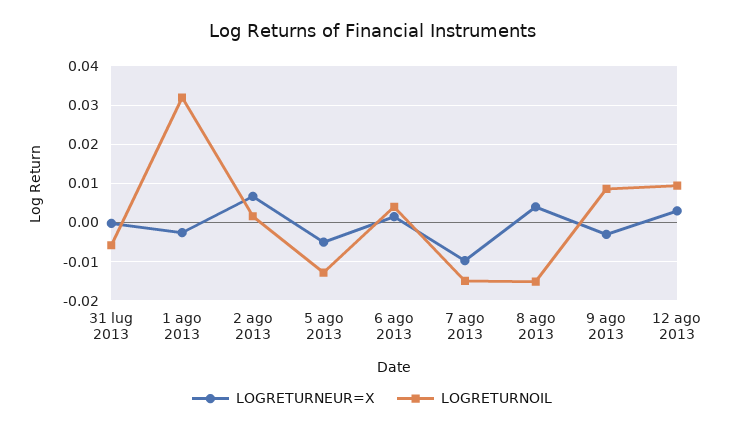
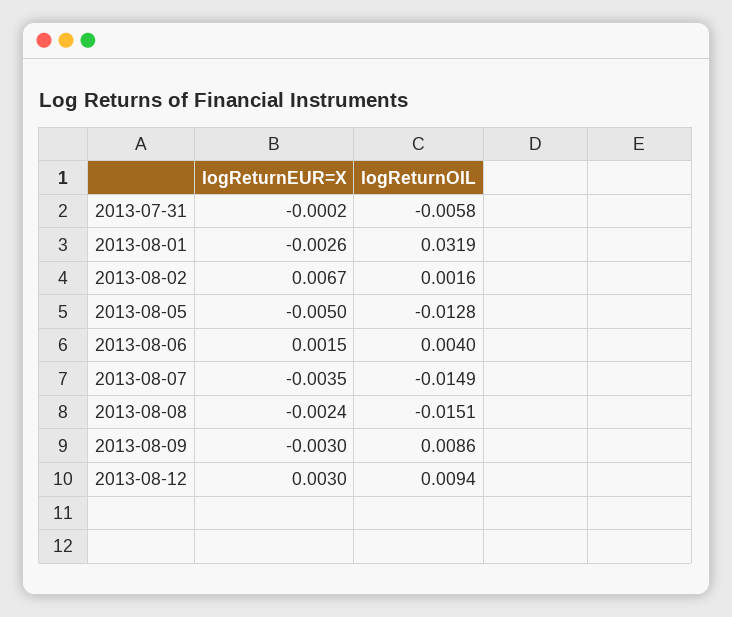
  {
    "LOGRETURNEUR=X": {
      "31 lug 2013": -0.0002,
      "1 ago 2013": -0.0026,
      "2 ago 2013": 0.0067,
      "5 ago 2013": -0.005,
      "6 ago 2013": 0.0015,
-     "7 ago 2013": -0.01,
+     "7 ago 2013": -0.0035,
-     "8 ago 2013": 0.004,
+     "8 ago 2013": -0.0024,
      "9 ago 2013": -0.003,
      "12 ago 2013": 0.003
    },
    "LOGRETURNOIL": {
      "31 lug 2013": -0.0058,
      "1 ago 2013": 0.0319,
      "2 ago 2013": 0.0016,
      "5 ago 2013": -0.0128,
      "6 ago 2013": 0.004,
      "7 ago 2013": -0.0149,
      "8 ago 2013": -0.0151,
      "9 ago 2013": 0.0086,
      "12 ago 2013": 0.0094
    }
  }

